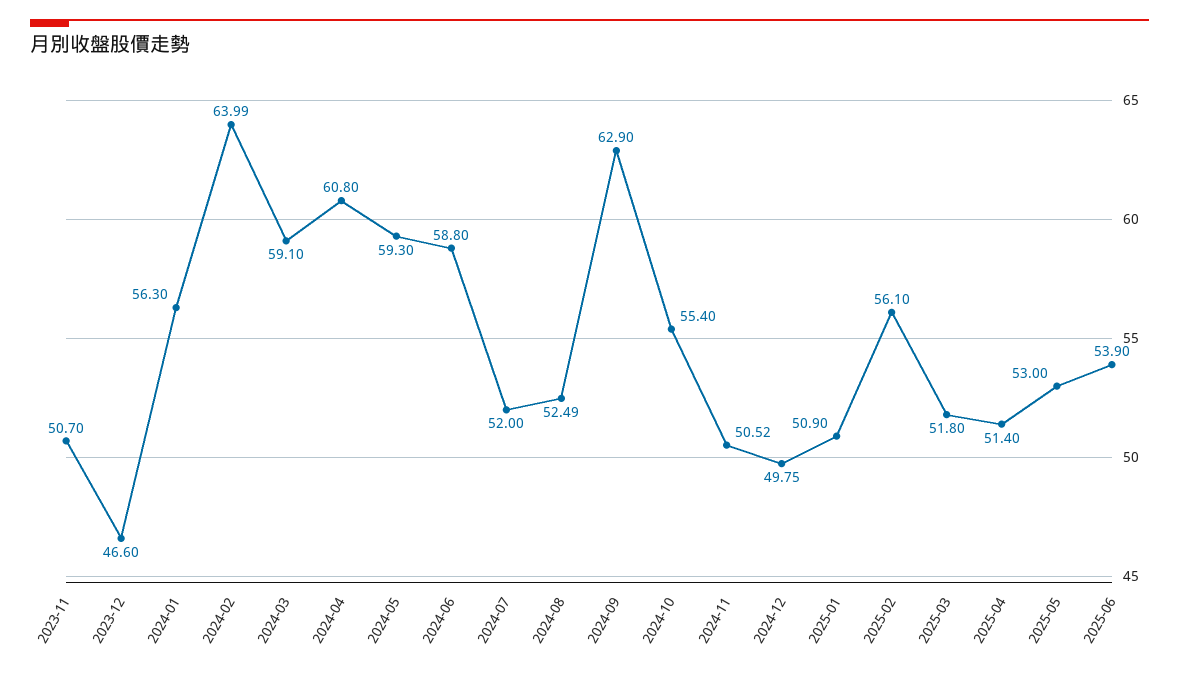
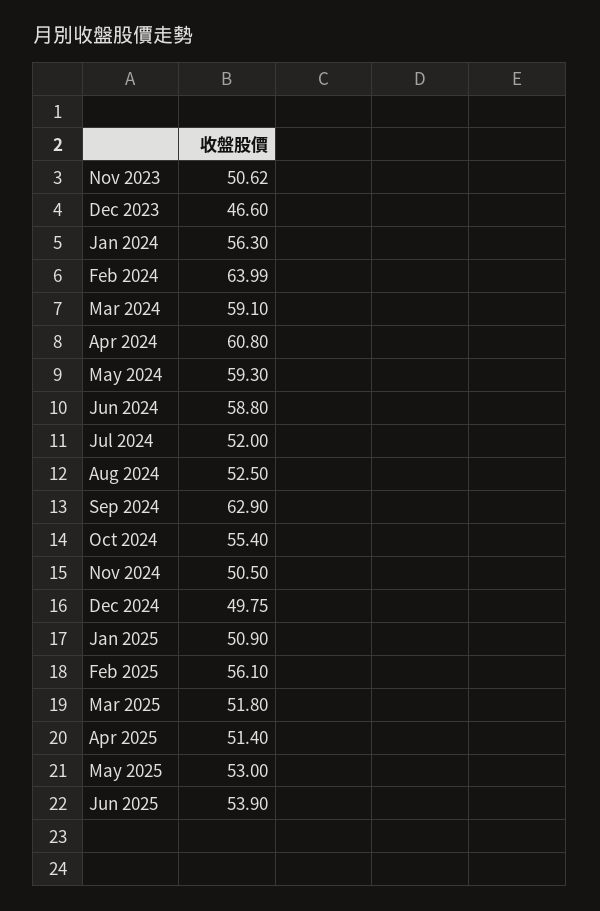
  {
-   "2023-11": 50.7,
+   "2023-11": 50.62,
    "2023-12": 46.6,
    "2024-01": 56.3,
    "2024-02": 63.99,
    "2024-03": 59.1,
    "2024-04": 60.8,
    "2024-05": 59.3,
    "2024-06": 58.8,
    "2024-07": 52,
-   "2024-08": 52.49,
+   "2024-08": 52.5,
    "2024-09": 62.9,
    "2024-10": 55.4,
-   "2024-11": 50.52,
+   "2024-11": 50.5,
    "2024-12": 49.75,
    "2025-01": 50.9,
    "2025-02": 56.1,
    "2025-03": 51.8,
    "2025-04": 51.4,
    "2025-05": 53,
    "2025-06": 53.9
  }

